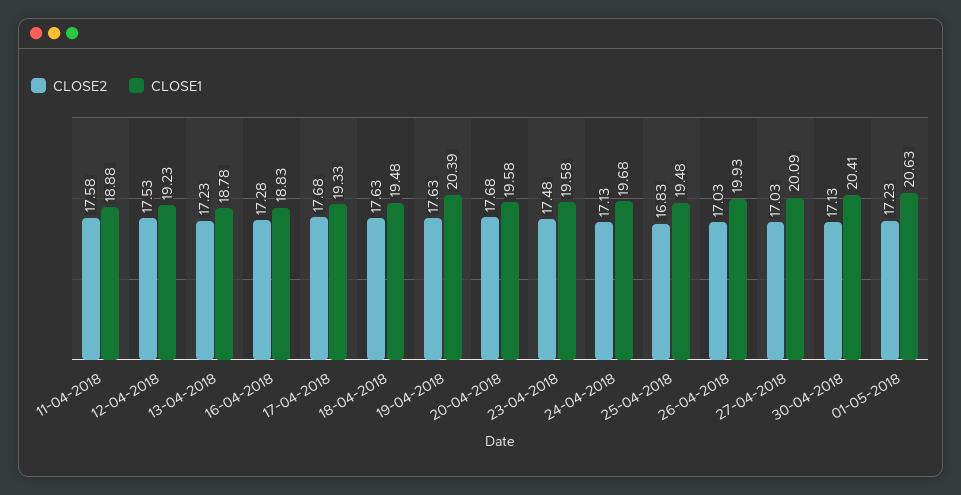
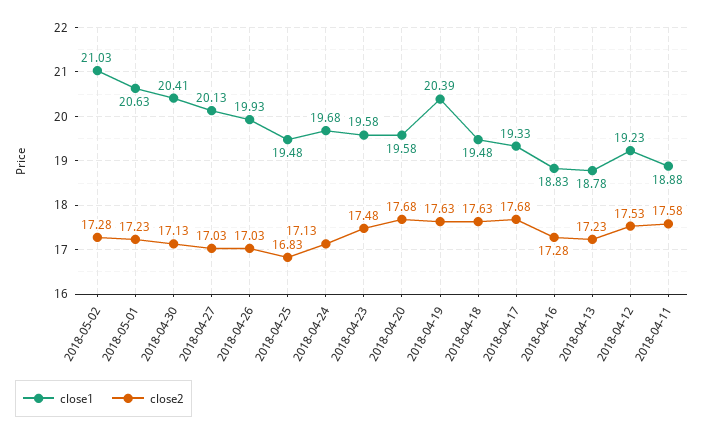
  {
    "CLOSE2": {
      "11-04-2018": 17.58,
      "12-04-2018": 17.53,
      "13-04-2018": 17.23,
      "16-04-2018": 17.28,
      "17-04-2018": 17.68,
      "18-04-2018": 17.63,
      "19-04-2018": 17.63,
      "20-04-2018": 17.68,
      "23-04-2018": 17.48,
      "24-04-2018": 17.13,
      "25-04-2018": 16.83,
      "26-04-2018": 17.03,
      "27-04-2018": 17.03,
      "30-04-2018": 17.13,
-     "01-05-2018": 17.23
+     "01-05-2018": 17.23,
+     "2018-05-02": 17.28
    },
    "CLOSE1": {
      "11-04-2018": 18.88,
      "12-04-2018": 19.23,
      "13-04-2018": 18.78,
      "16-04-2018": 18.83,
      "17-04-2018": 19.33,
      "18-04-2018": 19.48,
      "19-04-2018": 20.39,
      "20-04-2018": 19.58,
      "23-04-2018": 19.58,
      "24-04-2018": 19.68,
      "25-04-2018": 19.48,
      "26-04-2018": 19.93,
-     "27-04-2018": 20.09,
+     "27-04-2018": 20.13,
      "30-04-2018": 20.41,
-     "01-05-2018": 20.63
+     "01-05-2018": 20.63,
+     "2018-05-02": 21.03
    }
  }

